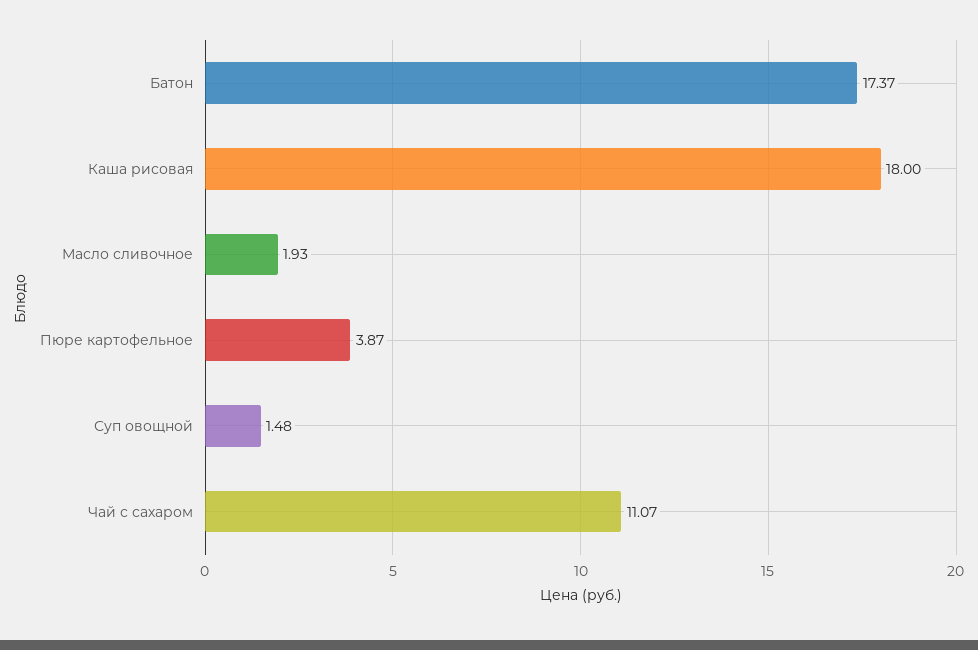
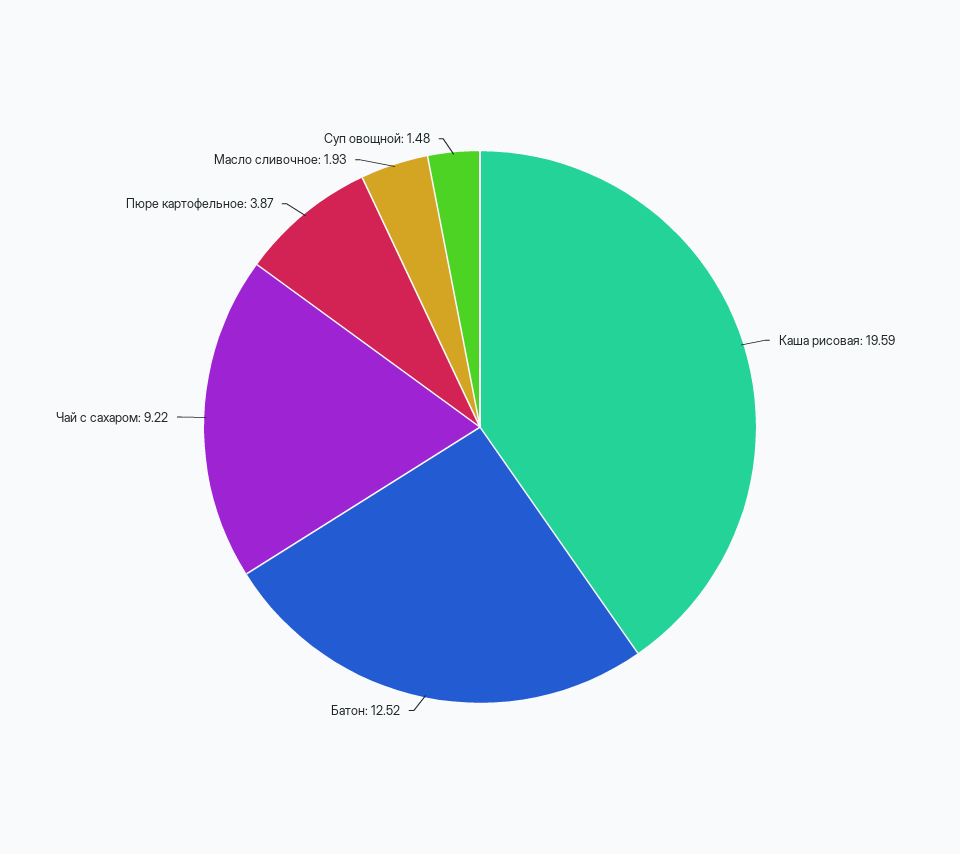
  {
-   "Батон": 17.37,
+   "Батон": 12.52,
-   "Каша рисовая": 18,
+   "Каша рисовая": 19.59,
    "Масло сливочное": 1.93,
    "Пюре картофельное": 3.87,
    "Суп овощной": 1.48,
-   "Чай с сахаром": 11.07
+   "Чай с сахаром": 9.22
  }

